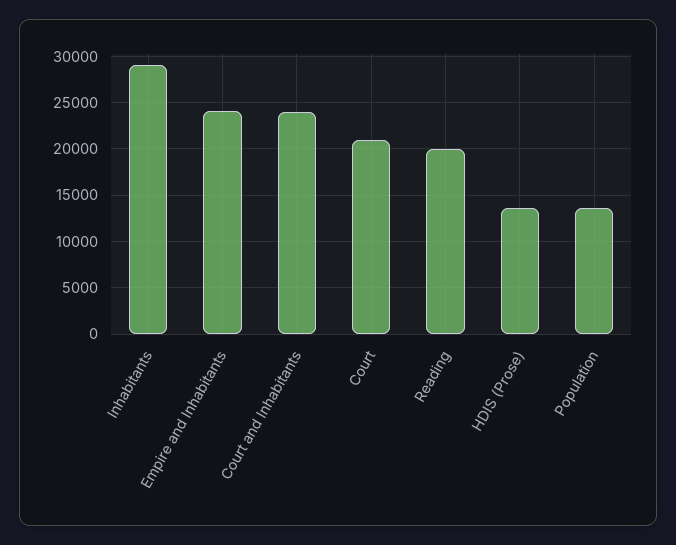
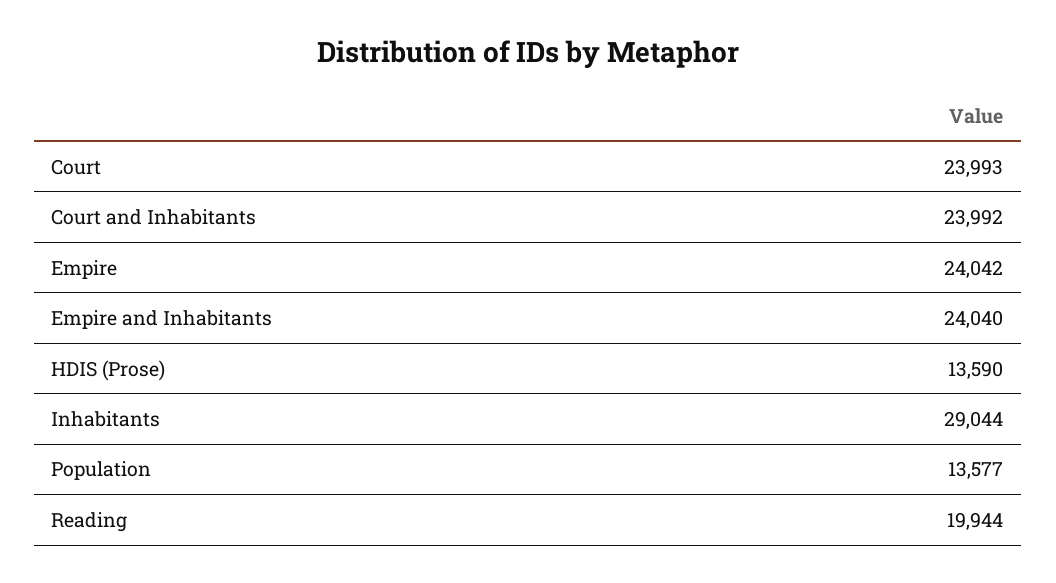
  {
    "Inhabitants": 29044,
    "Empire and Inhabitants": 24040,
    "Court and Inhabitants": 23992,
-   "Court": 21000,
+   "Court": 23993,
    "Reading": 19944,
    "HDIS (Prose)": 13590,
-   "Population": 13577
+   "Population": 13577,
+   "Empire": 24042
  }

